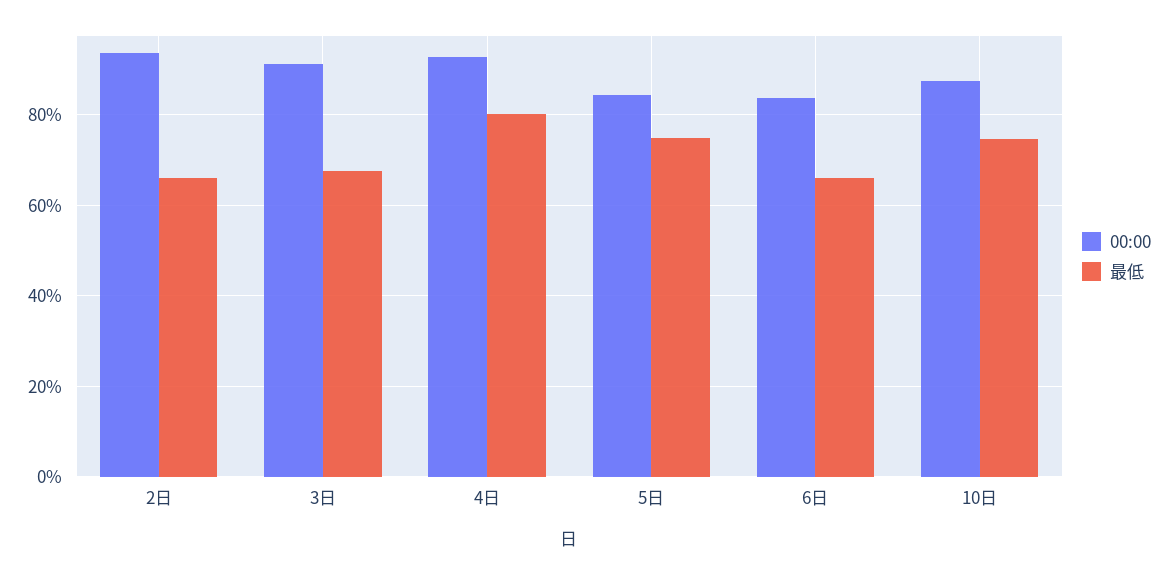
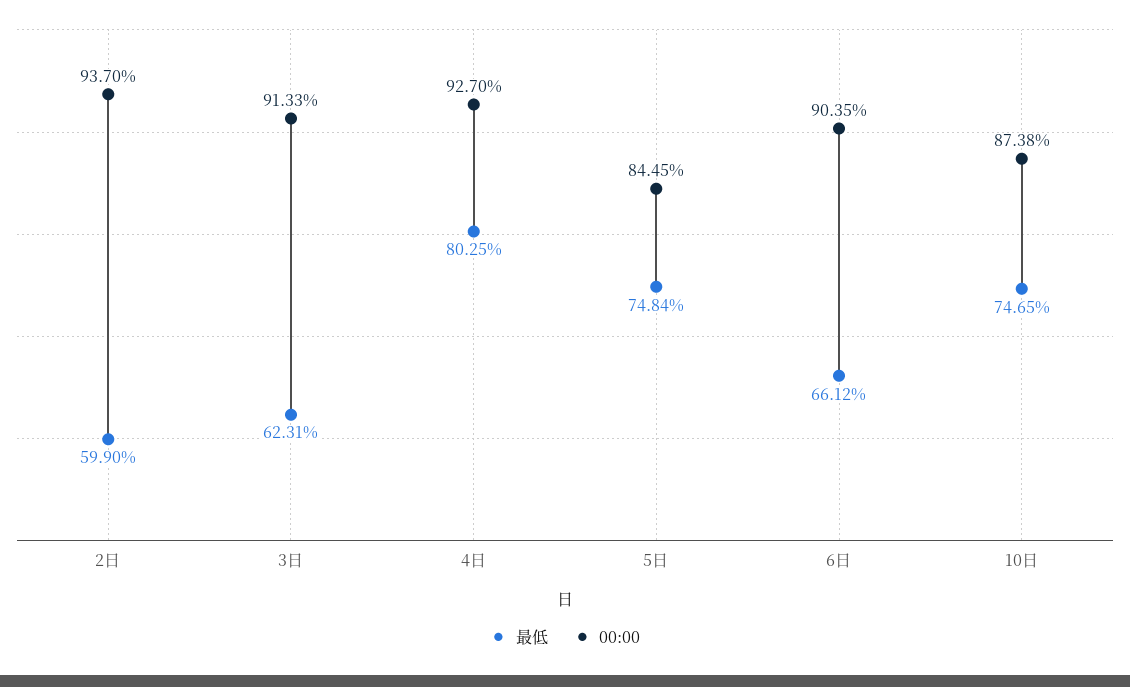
  {
    "00:00": {
      "2日": 93.7,
      "3日": 91.33,
      "4日": 92.7,
      "5日": 84.45,
-     "6日": 84,
+     "6日": 90.35,
      "10日": 87.38
    },
    "最低": {
-     "2日": 66,
+     "2日": 59.9,
-     "3日": 68,
+     "3日": 62.31,
      "4日": 80.25,
      "5日": 74.84,
      "6日": 66.12,
      "10日": 74.65
    }
  }

